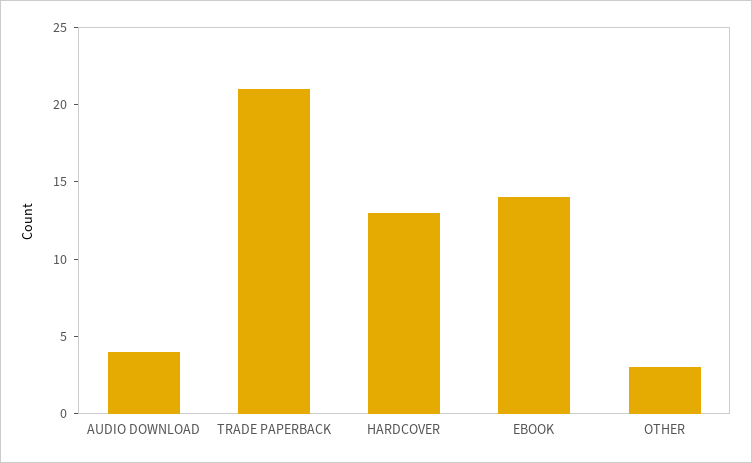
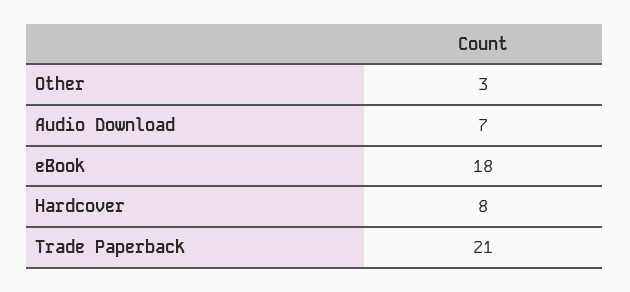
  {
-   "AUDIO DOWNLOAD": 4,
+   "AUDIO DOWNLOAD": 7,
    "TRADE PAPERBACK": 21,
-   "HARDCOVER": 13,
+   "HARDCOVER": 8,
-   "EBOOK": 14,
+   "EBOOK": 18,
    "OTHER": 3
  }

